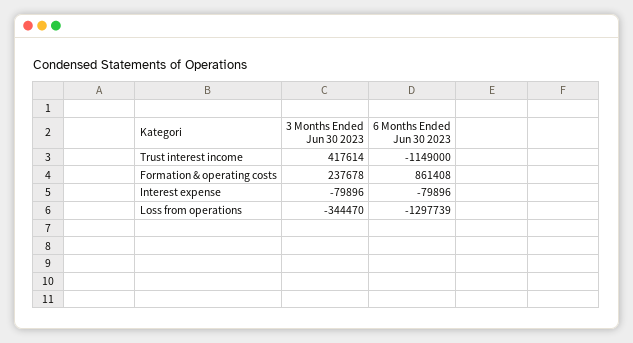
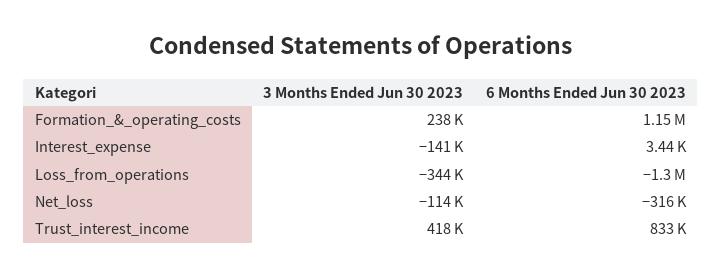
  {
    "3 Months Ended Jun 30 2023": {
      "Trust interest income": 417614,
      "Formation & operating costs": 237678,
-     "Interest expense": -79896,
+     "Interest expense": -141000,
-     "Loss from operations": -344470
+     "Loss from operations": -344470,
+     "Net_loss": -114000
    },
    "6 Months Ended Jun 30 2023": {
-     "Trust interest income": -1149000,
+     "Trust interest income": 833000,
-     "Formation & operating costs": 861408,
+     "Formation & operating costs": 1150000,
-     "Interest expense": -79896,
+     "Interest expense": 3440,
-     "Loss from operations": -1297739
+     "Loss from operations": -1297739,
+     "Net_loss": -316000
    }
  }

